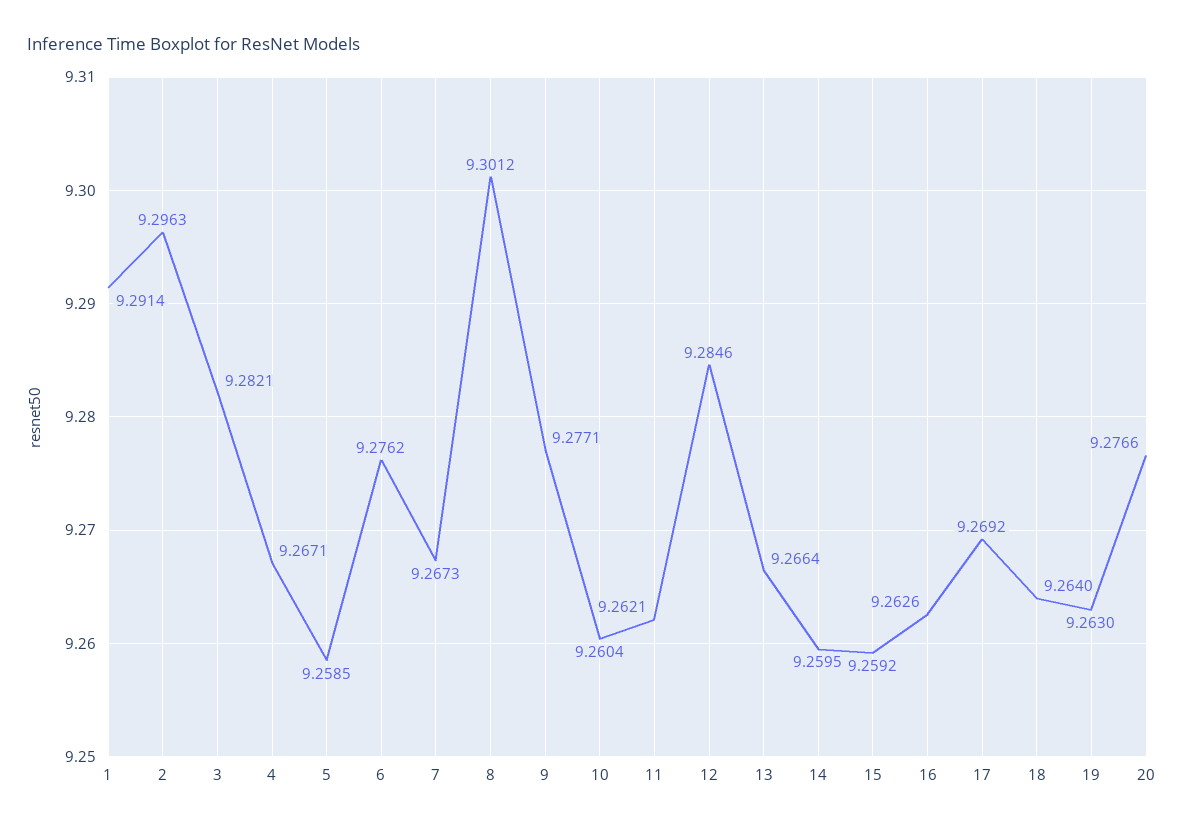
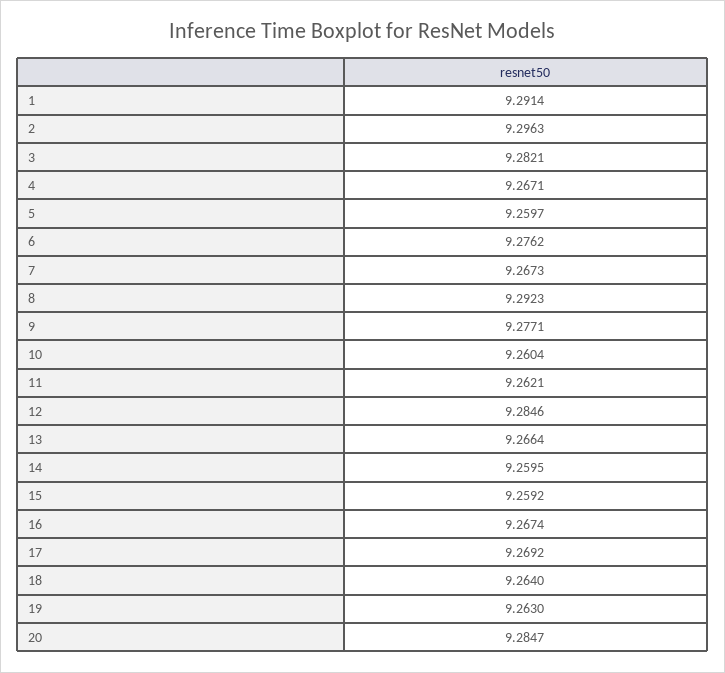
  {
    "1": 9.2914,
    "2": 9.2963,
    "3": 9.2821,
    "4": 9.2671,
-   "5": 9.2585,
+   "5": 9.2597,
    "6": 9.2762,
    "7": 9.2673,
-   "8": 9.3012,
+   "8": 9.2923,
    "9": 9.2771,
    "10": 9.2604,
    "11": 9.2621,
    "12": 9.2846,
    "13": 9.2664,
    "14": 9.2595,
    "15": 9.2592,
-   "16": 9.2626,
+   "16": 9.2674,
    "17": 9.2692,
    "18": 9.264,
    "19": 9.263,
-   "20": 9.2766
+   "20": 9.2847
  }

